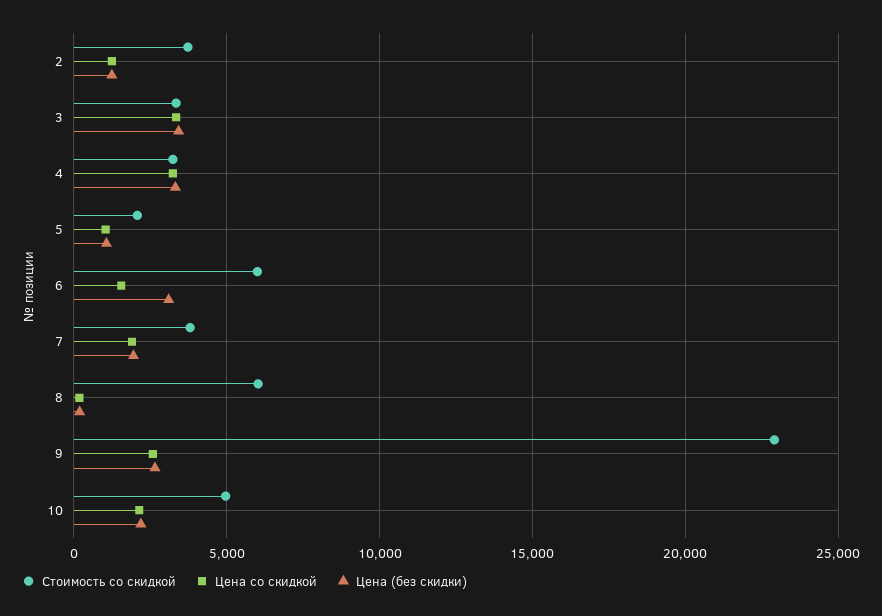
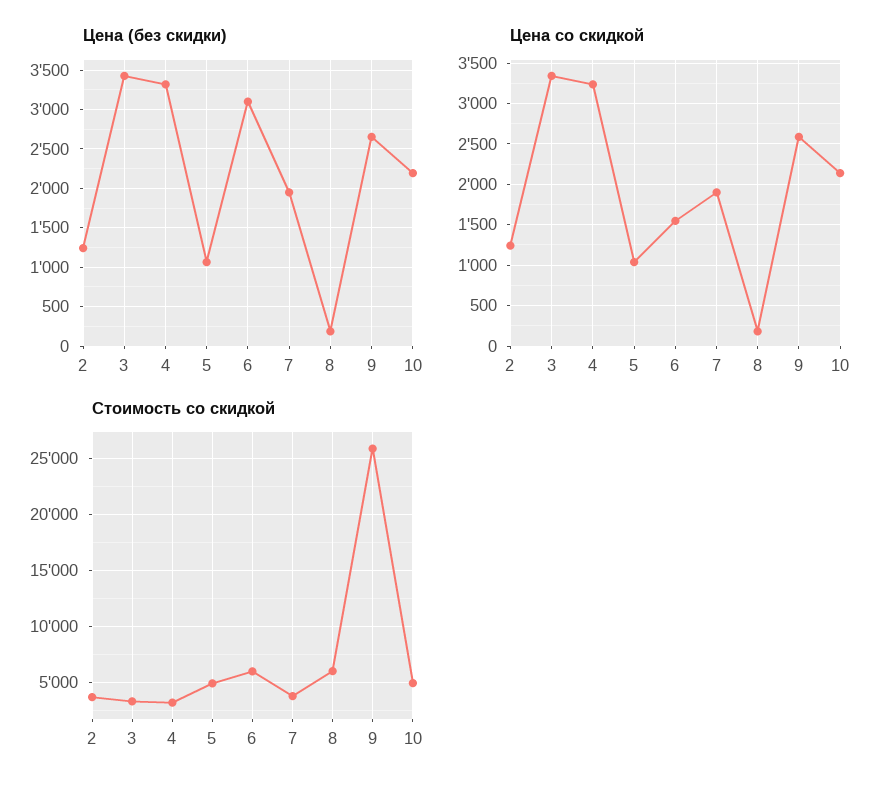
  {
    "Стоимость со скидкой": {
      "2": 3500,
      "3": 3500,
      "4": 3000,
-     "5": 2000,
+     "5": 5000,
      "6": 6000,
      "7": 4000,
      "8": 6000,
-     "9": 23000,
+     "9": 26000,
      "10": 5000
    },
    "Цена со скидкой": {
      "2": 1200,
      "3": 3300,
      "4": 3200,
      "5": 1000,
      "6": 1500,
      "7": 1900,
      "8": 200,
      "9": 2600,
      "10": 2100
    },
    "Цена (без скидки)": {
      "2": 1200,
      "3": 3400,
      "4": 3300,
      "5": 1100,
      "6": 3100,
      "7": 1900,
      "8": 200,
      "9": 2700,
      "10": 2200
    }
  }

